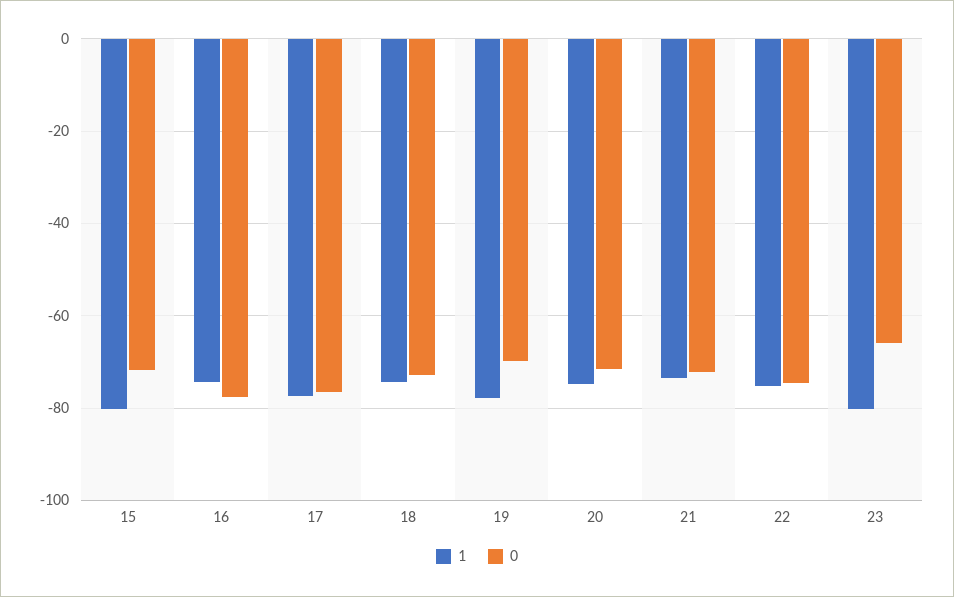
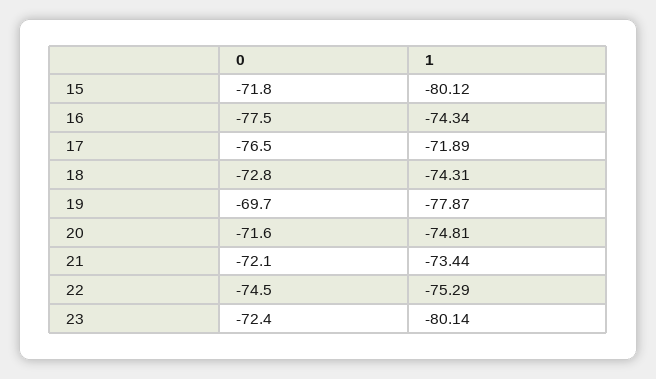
  {
    "1": {
      "15": -80.12,
      "16": -74.34,
-     "17": -78,
+     "17": -71.89,
      "18": -74.31,
      "19": -77.87,
      "20": -74.81,
      "21": -73.44,
      "22": -75.29,
      "23": -80.14
    },
    "0": {
      "15": -71.8,
      "16": -77.5,
      "17": -76.5,
      "18": -72.8,
      "19": -69.7,
      "20": -71.6,
      "21": -72.1,
      "22": -74.5,
-     "23": -66
+     "23": -72.4
    }
  }

